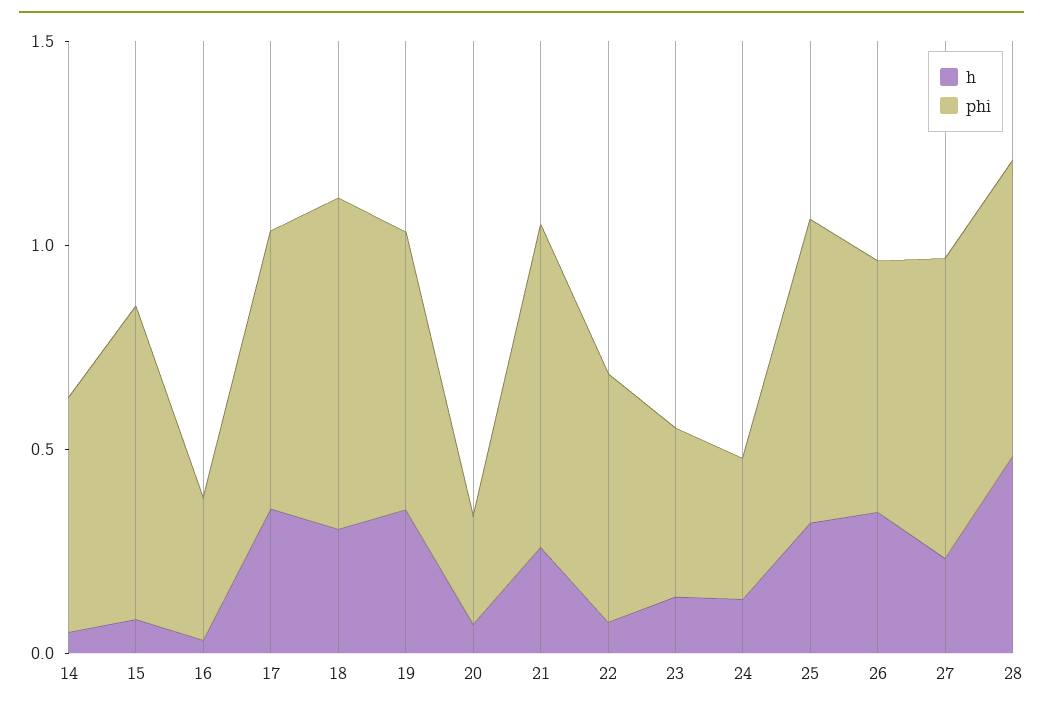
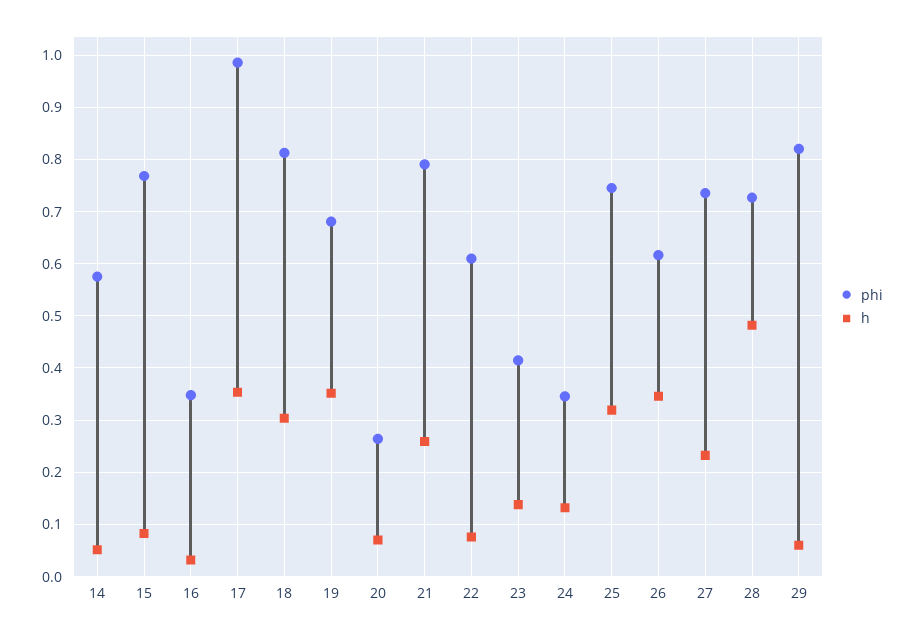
  {
    "h": {
      "14": 0.06,
      "15": 0.08,
      "16": 0.04,
      "17": 0.36,
      "18": 0.3,
      "19": 0.36,
      "20": 0.08,
      "21": 0.26,
      "22": 0.08,
      "23": 0.14,
      "24": 0.14,
      "25": 0.32,
      "26": 0.34,
      "27": 0.24,
-     "28": 0.48
+     "28": 0.48,
+     "29": 0.06
    },
    "phi": {
      "14": 0.58,
      "15": 0.76,
      "16": 0.34,
-     "17": 0.7,
+     "17": 0.98,
      "18": 0.82,
      "19": 0.68,
      "20": 0.26,
      "21": 0.8,
      "22": 0.6,
      "23": 0.42,
      "24": 0.34,
      "25": 0.74,
      "26": 0.62,
      "27": 0.74,
-     "28": 0.72
+     "28": 0.72,
+     "29": 0.82
    }
  }

